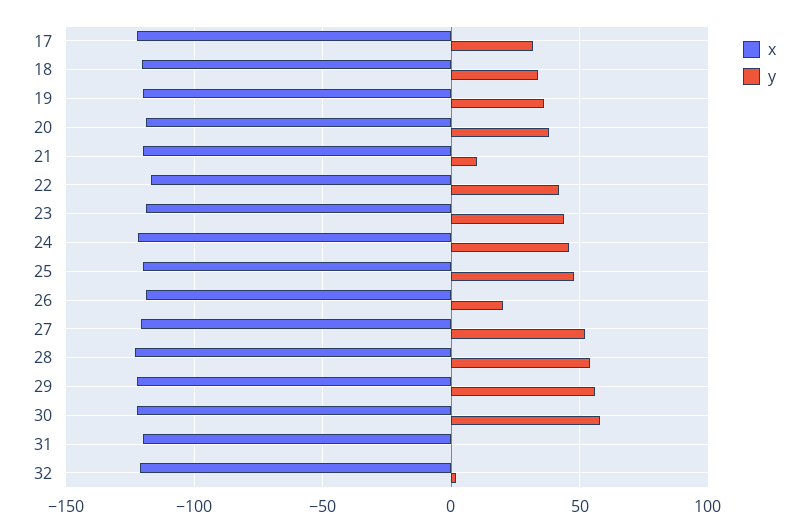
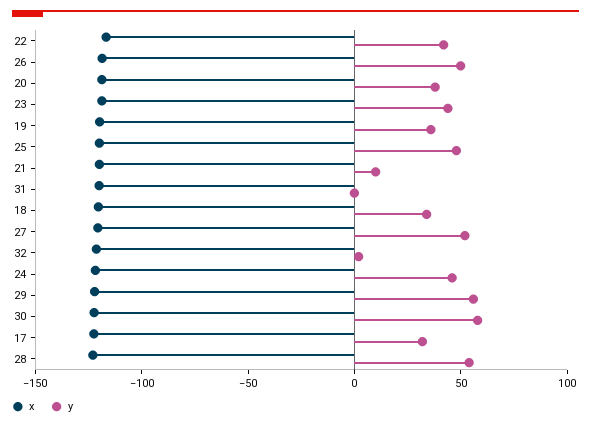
  {
    "x": {
      "17": -120,
      "18": -120,
      "19": -120,
      "20": -120,
      "21": -120,
      "22": -115,
      "23": -120,
      "24": -120,
      "25": -120,
      "26": -120,
      "27": -120,
      "28": -125,
      "29": -120,
      "30": -120,
      "31": -120,
      "32": -120
    },
    "y": {
      "17": 30,
      "18": 35,
      "19": 35,
      "20": 40,
      "21": 10,
      "22": 40,
      "23": 45,
      "24": 45,
      "25": 50,
-     "26": 20,
+     "26": 50,
      "27": 50,
      "28": 55,
      "29": 55,
      "30": 60,
      "31": 0,
      "32": 0
    }
  }

